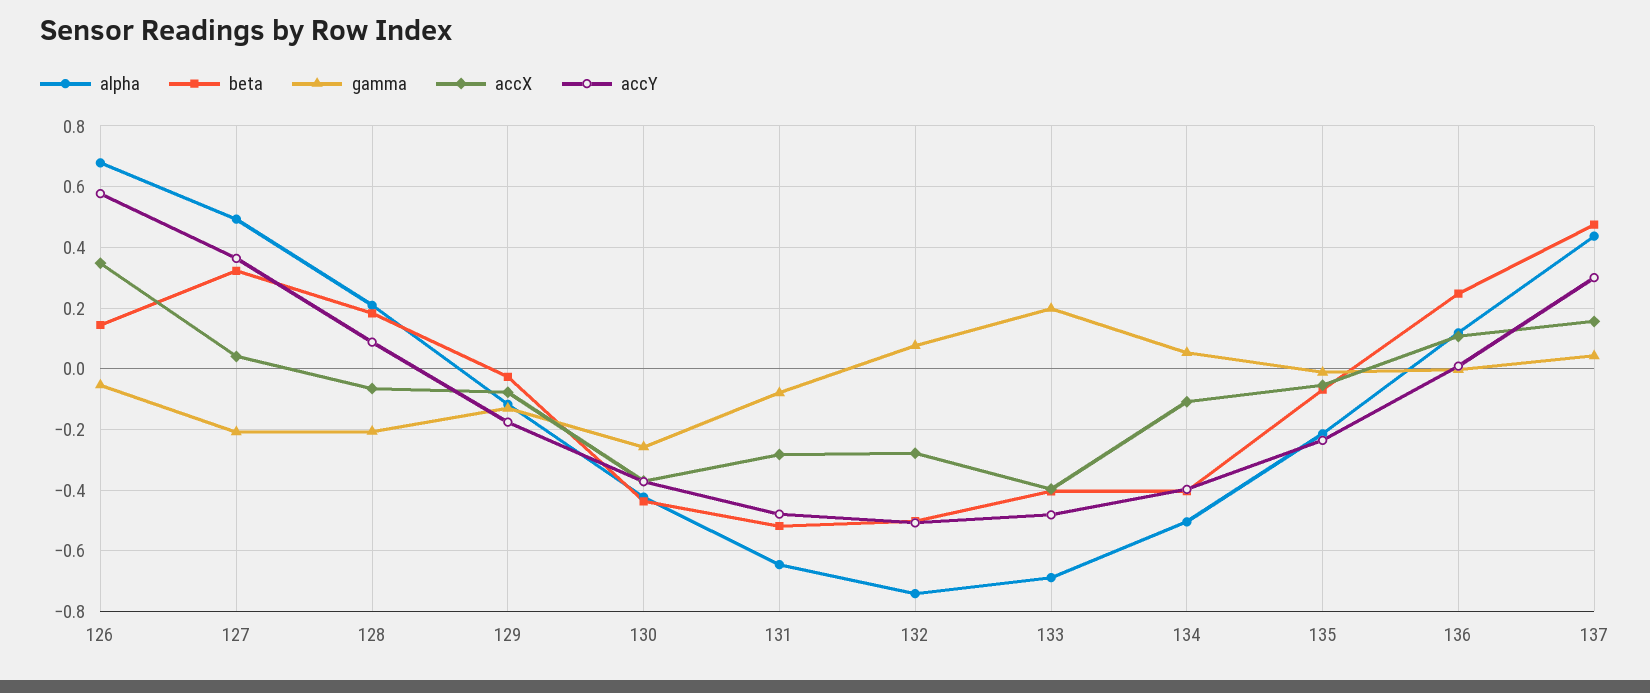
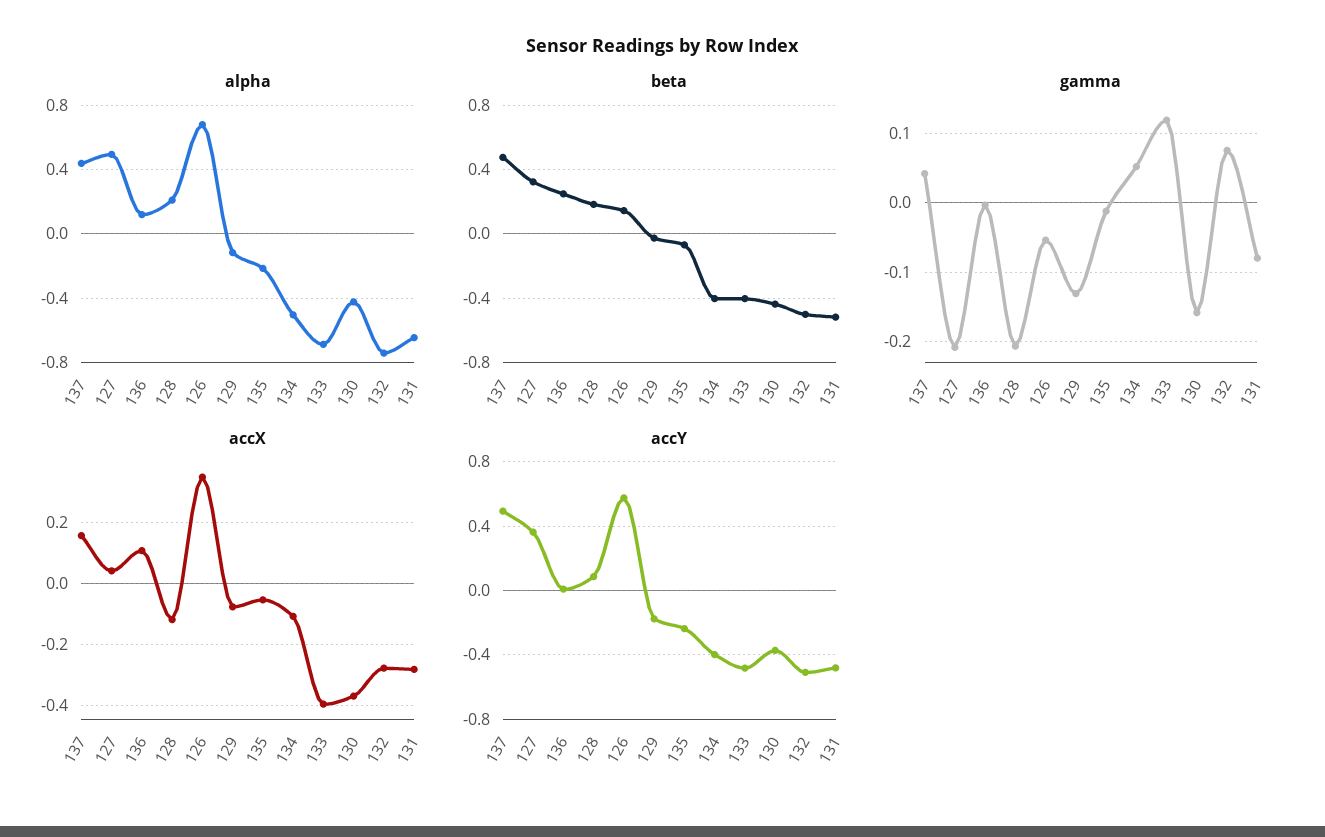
  {
    "alpha": {
      "126": 0.68,
      "127": 0.5,
      "128": 0.2,
      "129": -0.12,
      "130": -0.42,
      "131": -0.64,
      "132": -0.74,
      "133": -0.68,
      "134": -0.5,
      "135": -0.22,
      "136": 0.12,
      "137": 0.44
    },
    "beta": {
      "126": 0.14,
      "127": 0.32,
      "128": 0.18,
      "129": -0.02,
      "130": -0.44,
      "131": -0.52,
      "132": -0.5,
      "133": -0.4,
      "134": -0.4,
      "135": -0.06,
      "136": 0.24,
      "137": 0.48
    },
    "gamma": {
      "126": -0.05,
      "127": -0.21,
      "128": -0.21,
      "129": -0.13,
-     "130": -0.26,
+     "130": -0.16,
      "131": -0.08,
      "132": 0.08,
-     "133": 0.2,
+     "133": 0.12,
      "134": 0.05,
      "135": -0.01,
      "136": 0,
      "137": 0.04
    },
    "accX": {
      "126": 0.34,
      "127": 0.04,
-     "128": -0.06,
+     "128": -0.12,
      "129": -0.08,
      "130": -0.38,
      "131": -0.28,
      "132": -0.28,
      "133": -0.4,
      "134": -0.1,
      "135": -0.06,
      "136": 0.1,
      "137": 0.16
    },
    "accY": {
      "126": 0.58,
      "127": 0.36,
      "128": 0.08,
      "129": -0.18,
      "130": -0.38,
      "131": -0.48,
      "132": -0.5,
      "133": -0.48,
      "134": -0.4,
      "135": -0.24,
      "136": 0,
-     "137": 0.3
+     "137": 0.5
    }
  }

